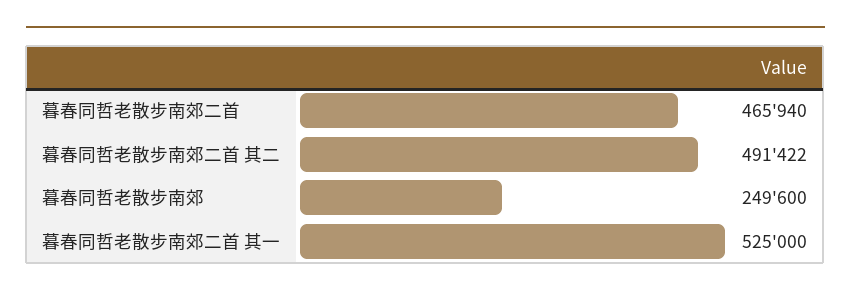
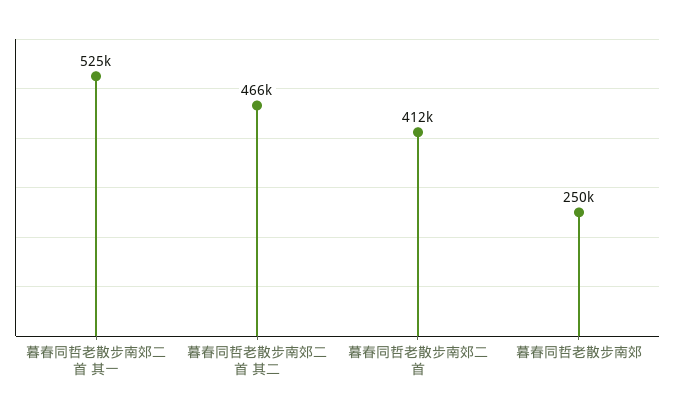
  {
-   "暮春同哲老散步南郊二首": 465940,
+   "暮春同哲老散步南郊二首": 412000,
-   "暮春同哲老散步南郊二首 其二": 491422,
+   "暮春同哲老散步南郊二首 其二": 466000,
    "暮春同哲老散步南郊": 249600,
    "暮春同哲老散步南郊二首 其一": 525000
  }

